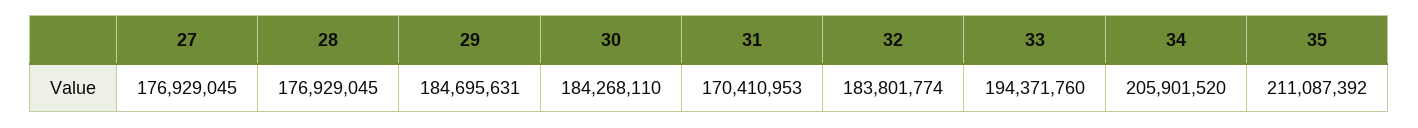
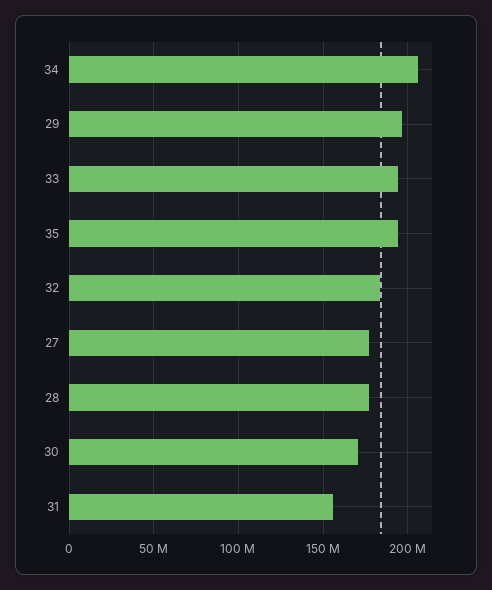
  {
    "27": 176929045,
    "28": 176929045,
-   "29": 184695631,
+   "29": 195000000,
-   "30": 184268110,
+   "30": 170000000,
-   "31": 170410953,
+   "31": 155000000,
    "32": 183801774,
    "33": 194371760,
    "34": 205901520,
-   "35": 211087392
+   "35": 195000000
  }

